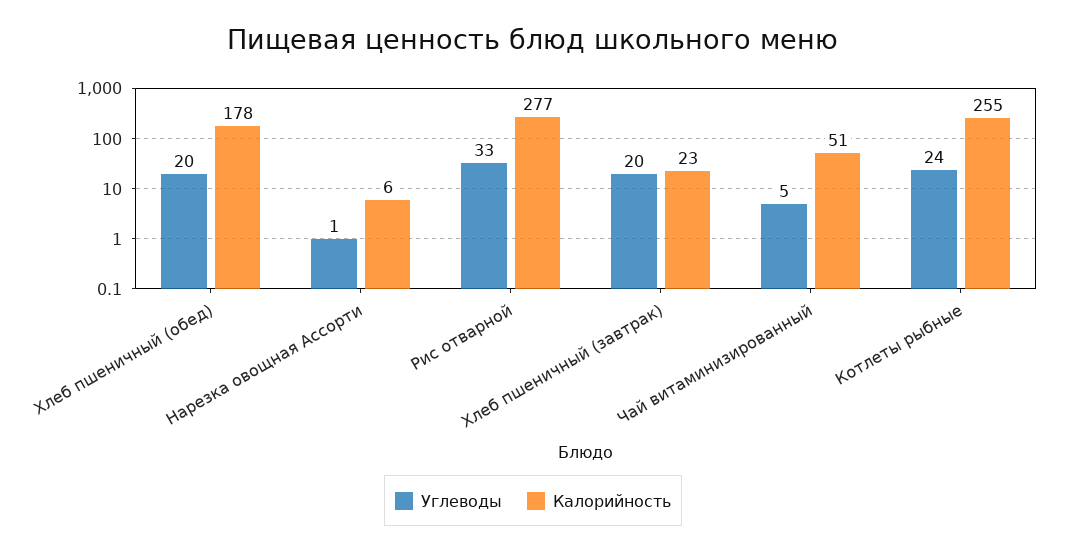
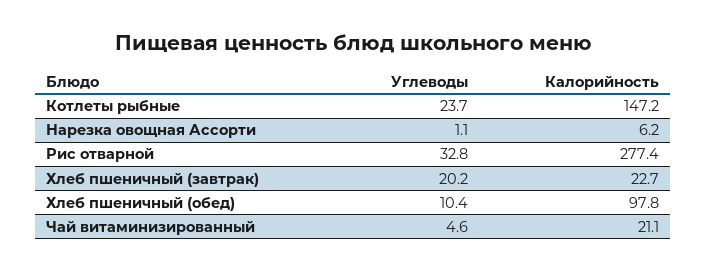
  {
    "Углеводы": {
-     "Хлеб пшеничный (обед)": 20,
+     "Хлеб пшеничный (обед)": 10.4,
      "Нарезка овощная Ассорти": 1.1,
      "Рис отварной": 32.8,
      "Хлеб пшеничный (завтрак)": 20.2,
      "Чай витаминизированный": 4.6,
      "Котлеты рыбные": 23.7
    },
    "Калорийность": {
-     "Хлеб пшеничный (обед)": 178,
+     "Хлеб пшеничный (обед)": 97.8,
      "Нарезка овощная Ассорти": 6.2,
      "Рис отварной": 277.4,
      "Хлеб пшеничный (завтрак)": 22.7,
-     "Чай витаминизированный": 51,
+     "Чай витаминизированный": 21.1,
-     "Котлеты рыбные": 255
+     "Котлеты рыбные": 147.2
    }
  }

